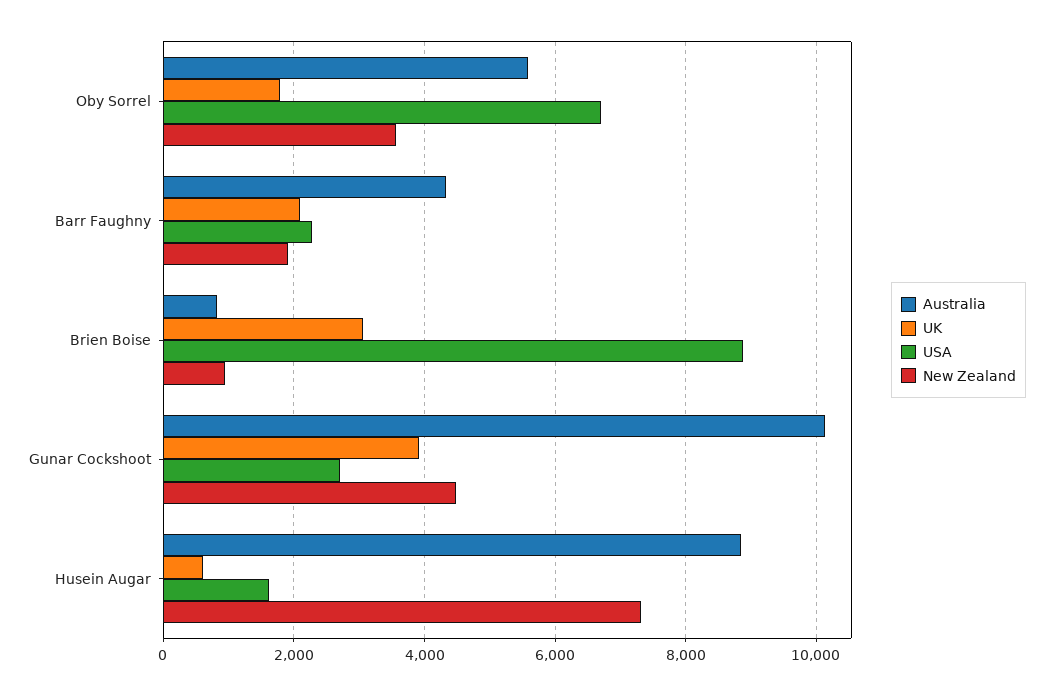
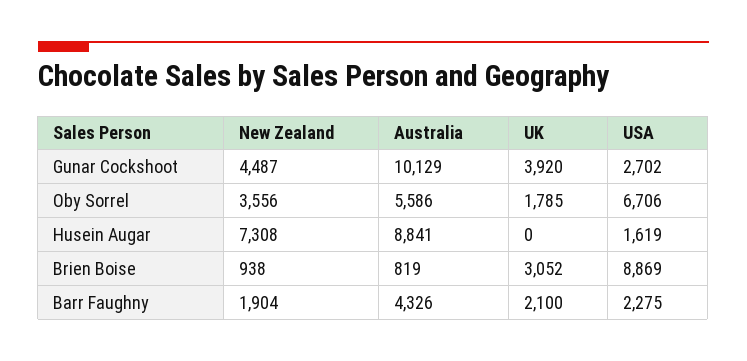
  {
    "Australia": {
      "Oby Sorrel": 5586,
      "Barr Faughny": 4326,
      "Brien Boise": 819,
      "Gunar Cockshoot": 10129,
      "Husein Augar": 8841
    },
    "UK": {
      "Oby Sorrel": 1785,
      "Barr Faughny": 2100,
      "Brien Boise": 3052,
      "Gunar Cockshoot": 3920,
-     "Husein Augar": 600
+     "Husein Augar": 0
    },
    "USA": {
      "Oby Sorrel": 6706,
      "Barr Faughny": 2275,
      "Brien Boise": 8869,
      "Gunar Cockshoot": 2702,
      "Husein Augar": 1619
    },
    "New Zealand": {
      "Oby Sorrel": 3556,
      "Barr Faughny": 1904,
      "Brien Boise": 938,
      "Gunar Cockshoot": 4487,
      "Husein Augar": 7308
    }
  }

